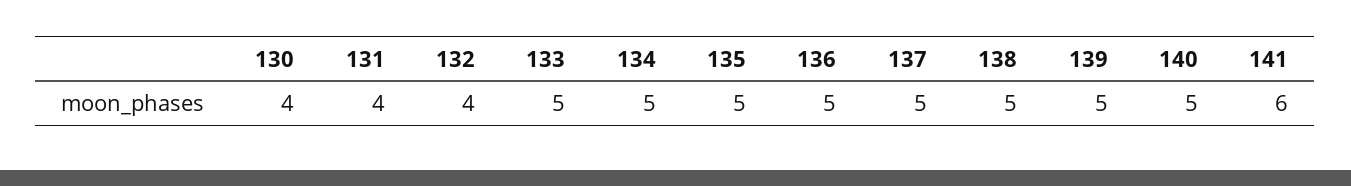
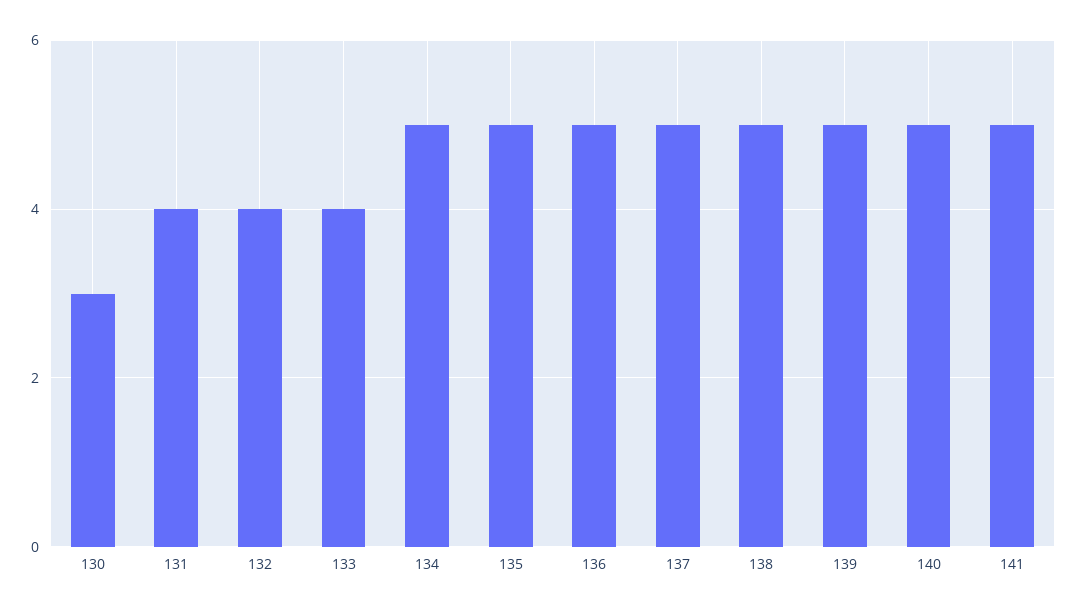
  {
-   "130": 4,
+   "130": 3,
    "131": 4,
    "132": 4,
-   "133": 5,
+   "133": 4,
    "134": 5,
    "135": 5,
    "136": 5,
    "137": 5,
    "138": 5,
    "139": 5,
    "140": 5,
-   "141": 6
+   "141": 5
  }

